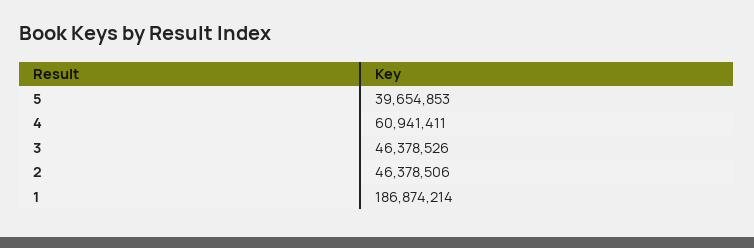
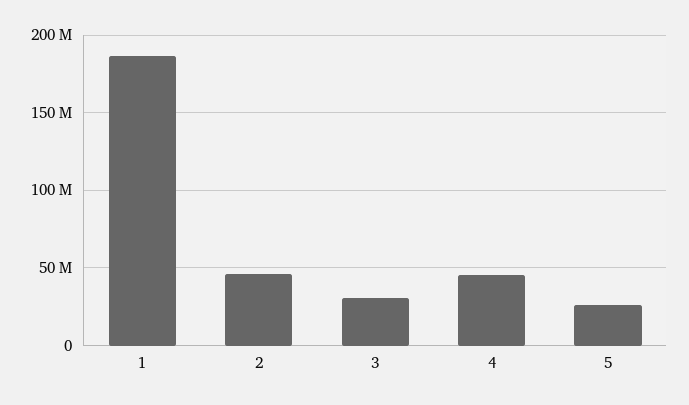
  {
-   "5": 39654853,
+   "5": 25000000,
-   "4": 60941411,
+   "4": 45000000,
-   "3": 46378526,
+   "3": 30000000,
    "2": 46378506,
    "1": 186874214
  }

